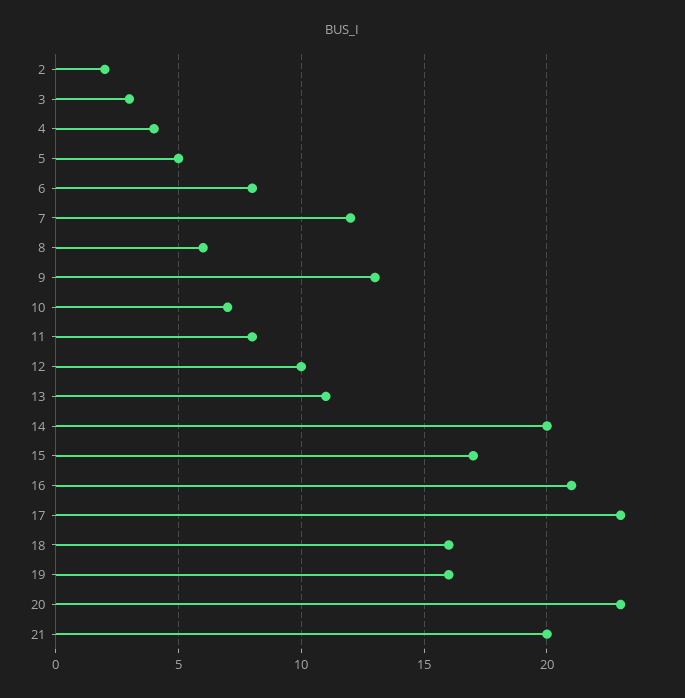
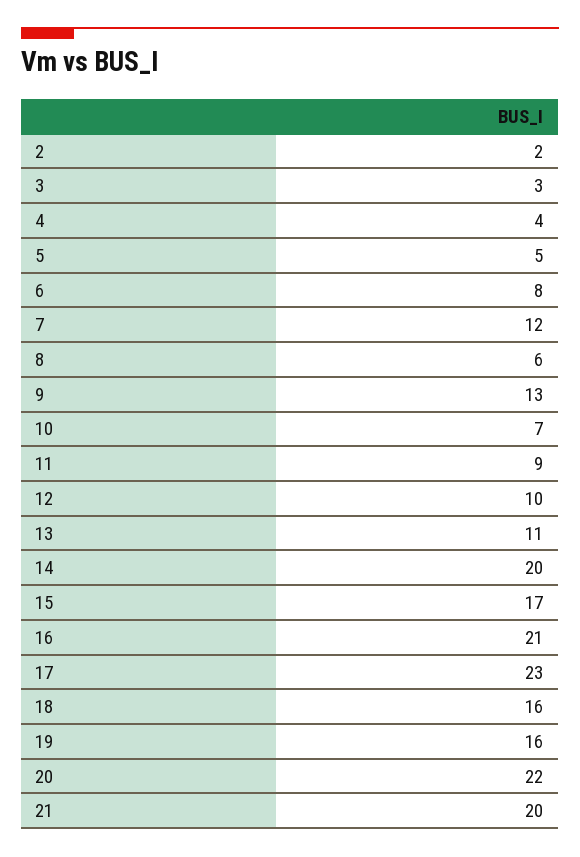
  {
    "2": 2,
    "3": 3,
    "4": 4,
    "5": 5,
    "6": 8,
    "7": 12,
    "8": 6,
    "9": 13,
    "10": 7,
-   "11": 8,
+   "11": 9,
    "12": 10,
    "13": 11,
    "14": 20,
    "15": 17,
    "16": 21,
    "17": 23,
    "18": 16,
    "19": 16,
-   "20": 23,
+   "20": 22,
    "21": 20
  }

